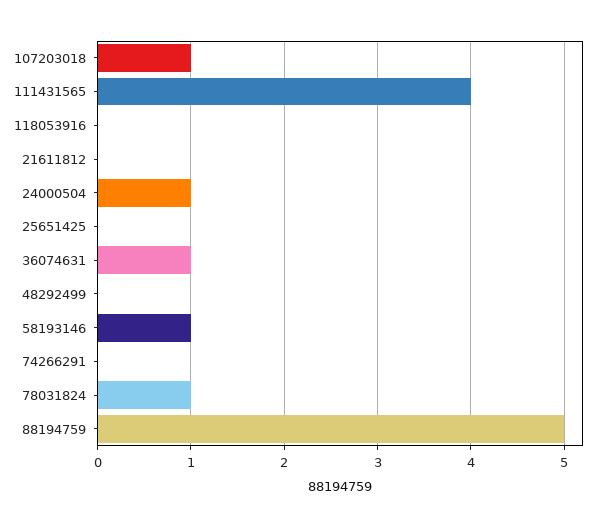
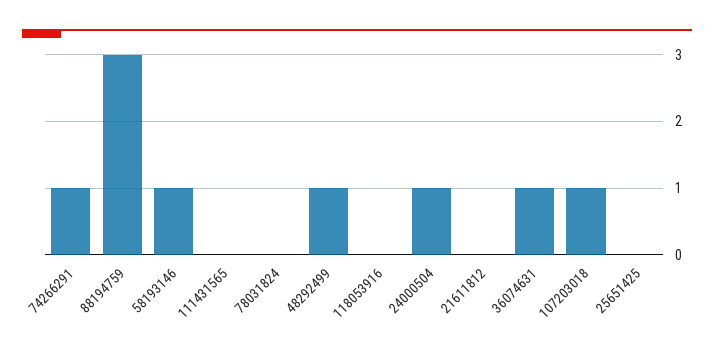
  {
    "107203018": 1,
-   "111431565": 4,
+   "111431565": 0,
    "118053916": 0,
    "21611812": 0,
    "24000504": 1,
    "25651425": 0,
    "36074631": 1,
-   "48292499": 0,
+   "48292499": 1,
    "58193146": 1,
-   "74266291": 0,
+   "74266291": 1,
-   "78031824": 1,
+   "78031824": 0,
-   "88194759": 5
+   "88194759": 3
  }

